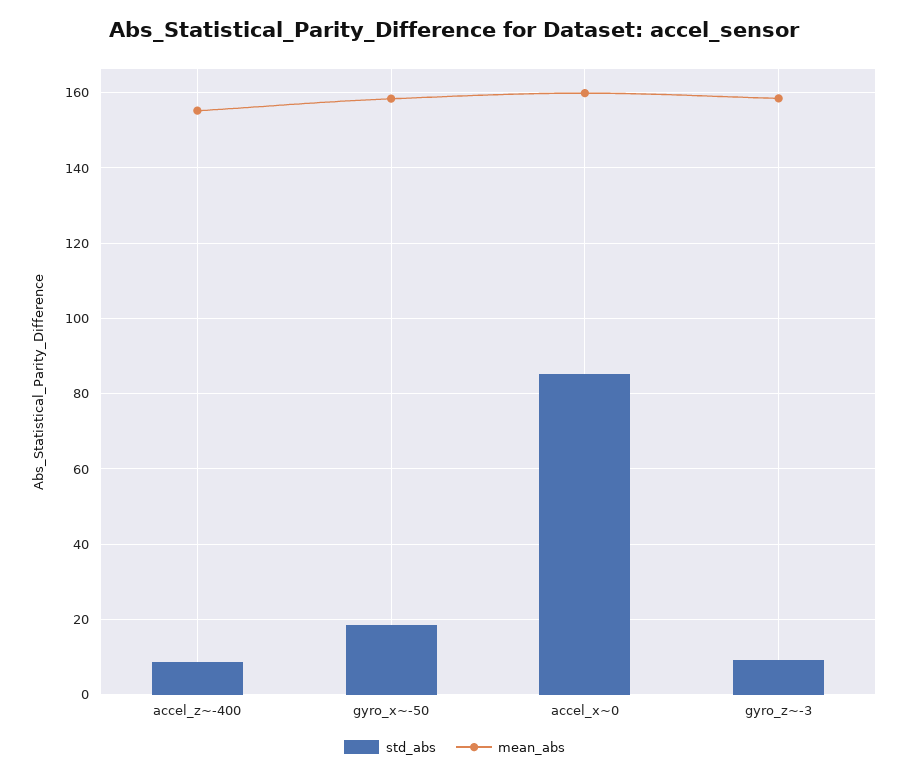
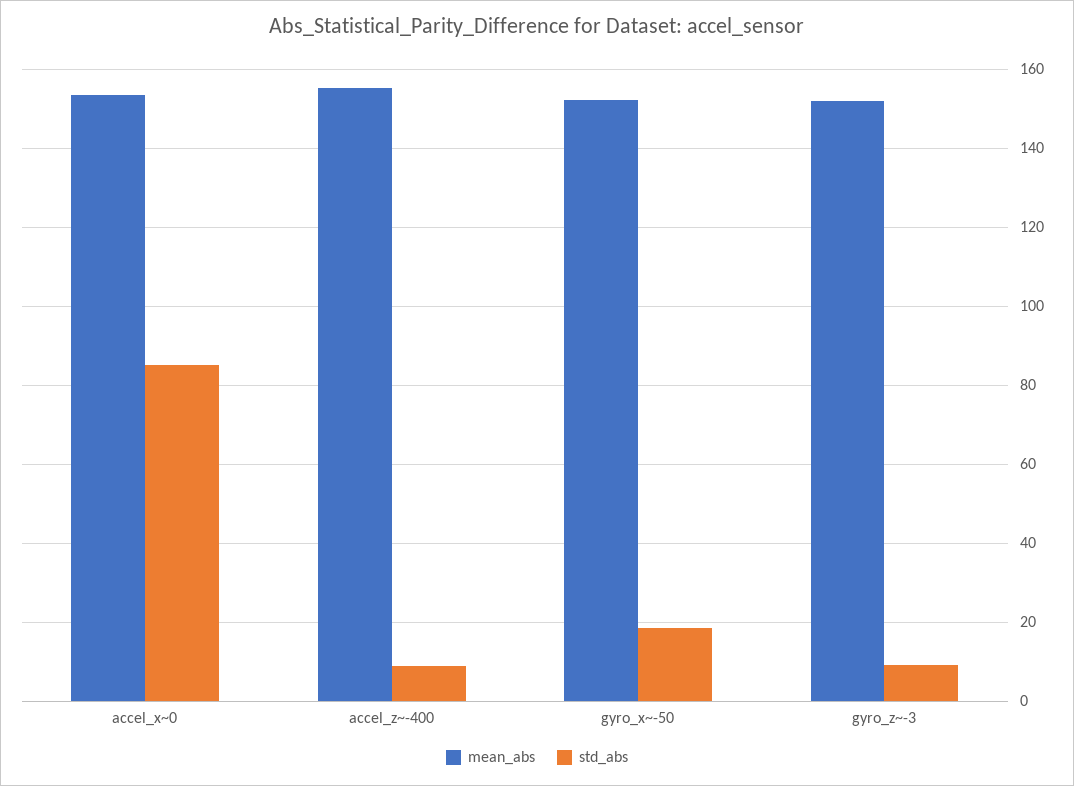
  {
    "std_abs": {
      "accel_z~-400": 8,
      "gyro_x~-50": 18,
      "accel_x~0": 86,
      "gyro_z~-3": 10
    },
    "mean_abs": {
      "accel_z~-400": 156,
-     "gyro_x~-50": 158,
+     "gyro_x~-50": 152,
-     "accel_x~0": 160,
+     "accel_x~0": 154,
-     "gyro_z~-3": 158
+     "gyro_z~-3": 152
    }
  }

